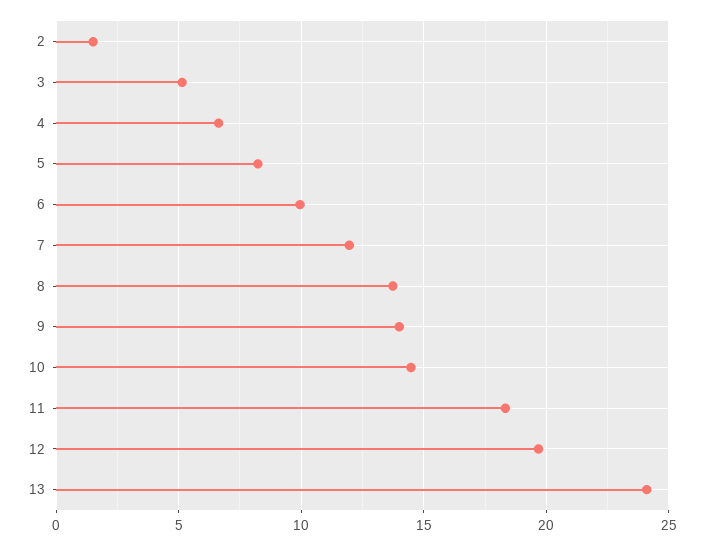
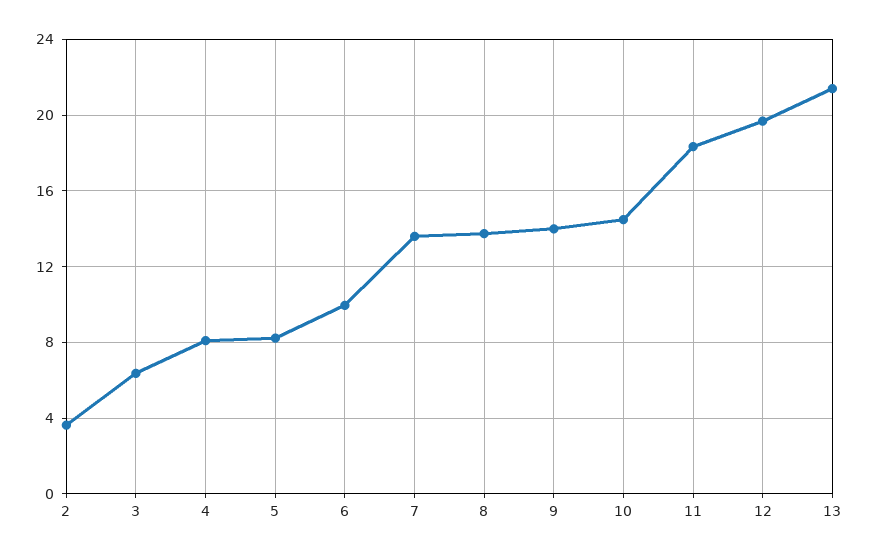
  {
-   "2": 1.5,
+   "2": 3.5,
-   "3": 5,
+   "3": 6.5,
-   "4": 6.5,
+   "4": 8,
    "5": 8,
    "6": 10,
-   "7": 12,
+   "7": 13.5,
    "8": 13.5,
    "9": 14,
    "10": 14.5,
    "11": 18.5,
    "12": 19.5,
-   "13": 24
+   "13": 21.5
  }

